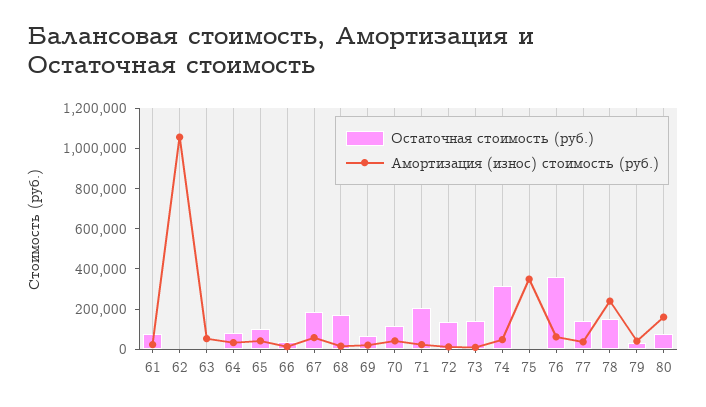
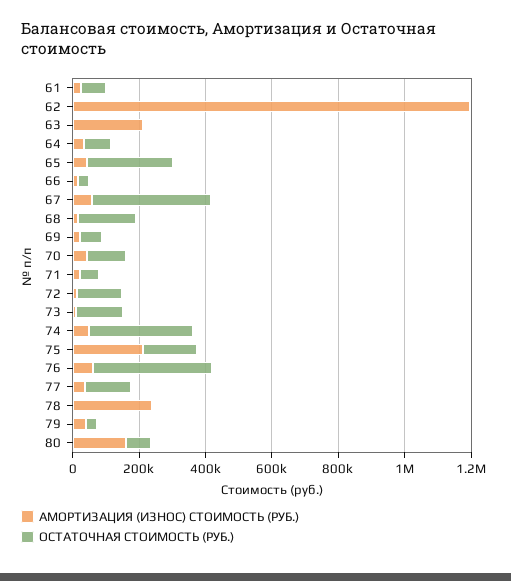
  {
    "Остаточная стоимость (руб.)": {
      "61": 100000,
      "62": 0,
      "63": 0,
      "64": 100000,
-     "65": 100000,
+     "65": 250000,
      "66": 50000,
-     "67": 200000,
+     "67": 350000,
      "68": 150000,
      "69": 50000,
      "70": 100000,
-     "71": 200000,
+     "71": 50000,
      "72": 150000,
      "73": 150000,
      "74": 300000,
-     "75": 0,
+     "75": 150000,
      "76": 350000,
      "77": 150000,
-     "78": 150000,
+     "78": 0,
      "79": 50000,
      "80": 50000
    },
    "Амортизация (износ) стоимость (руб.)": {
      "61": 0,
-     "62": 1050000,
+     "62": 1200000,
-     "63": 50000,
+     "63": 200000,
      "64": 50000,
      "65": 50000,
      "66": 0,
      "67": 50000,
      "68": 0,
      "69": 0,
      "70": 50000,
      "71": 0,
      "72": 0,
      "73": 0,
      "74": 50000,
-     "75": 350000,
+     "75": 200000,
      "76": 50000,
      "77": 50000,
      "78": 250000,
      "79": 50000,
      "80": 150000
    }
  }

